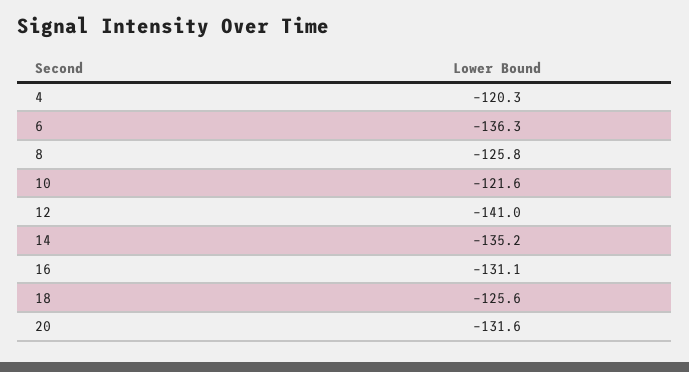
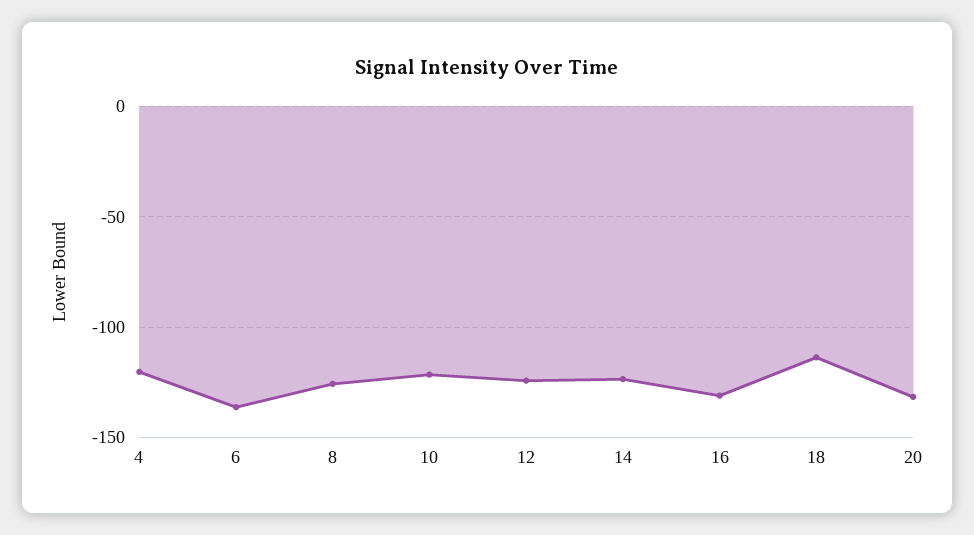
  {
    "4": -120.3,
    "6": -136.3,
    "8": -125.8,
    "10": -121.6,
-   "12": -141,
+   "12": -125,
-   "14": -135.2,
+   "14": -125,
    "16": -131.1,
-   "18": -125.6,
+   "18": -115,
    "20": -131.6
  }

